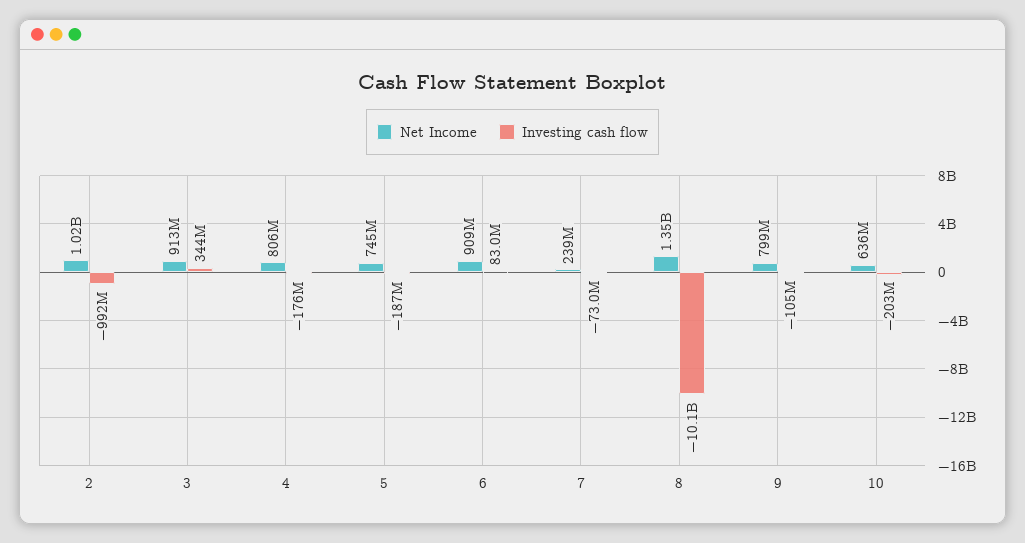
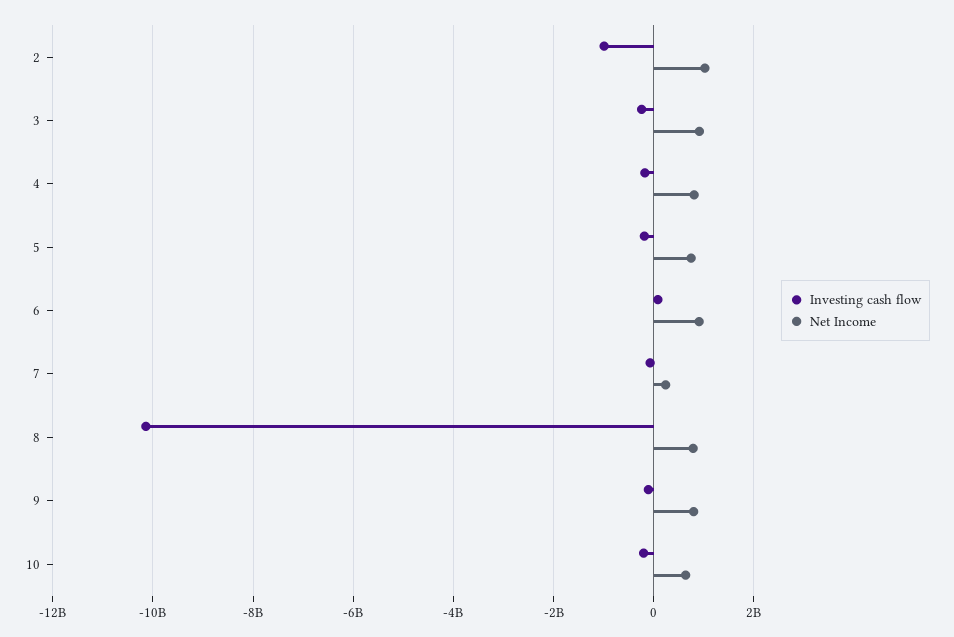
  {
    "Net Income": {
      "2": 1020000000,
      "3": 913000000,
      "4": 806000000,
      "5": 745000000,
      "6": 909000000,
      "7": 239000000,
-     "8": 1350000000,
+     "8": 800000000,
      "9": 799000000,
      "10": 636000000
    },
    "Investing cash flow": {
      "2": -992000000,
-     "3": 344000000,
+     "3": -200000000,
      "4": -176000000,
      "5": -187000000,
      "6": 83000000,
      "7": -73000000,
      "8": -10100000000,
      "9": -105000000,
      "10": -203000000
    }
  }

